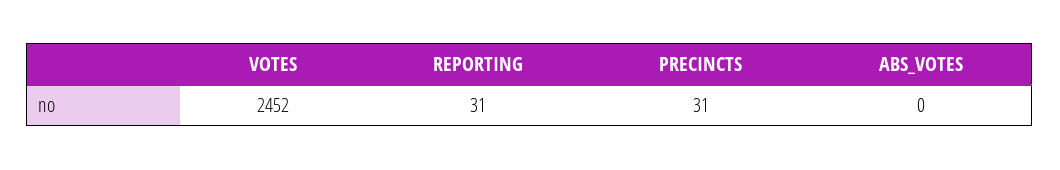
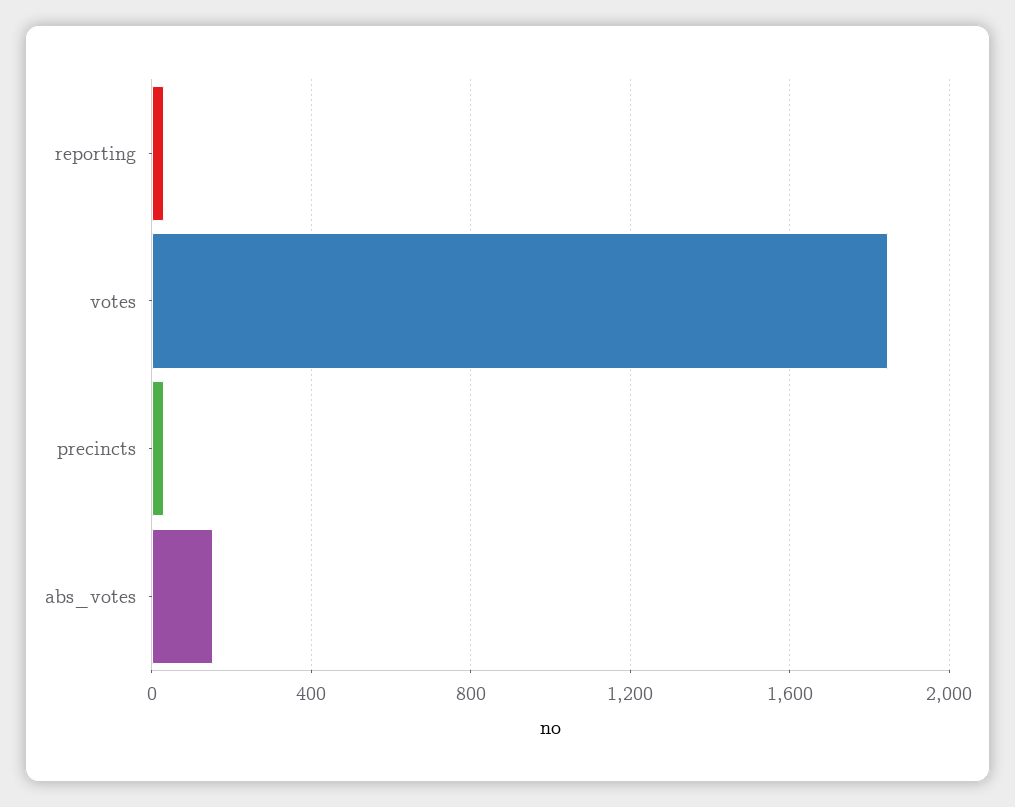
  {
-   "VOTES": 2452,
+   "VOTES": 1850,
    "REPORTING": 31,
    "PRECINCTS": 31,
-   "ABS_VOTES": 0
+   "ABS_VOTES": 150
  }

